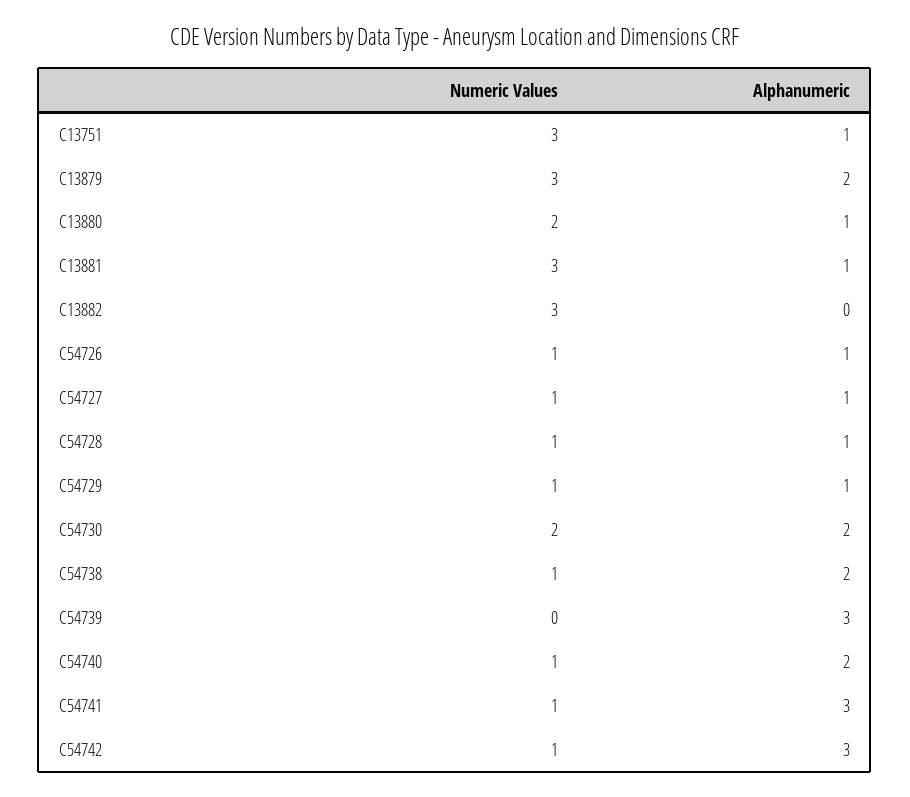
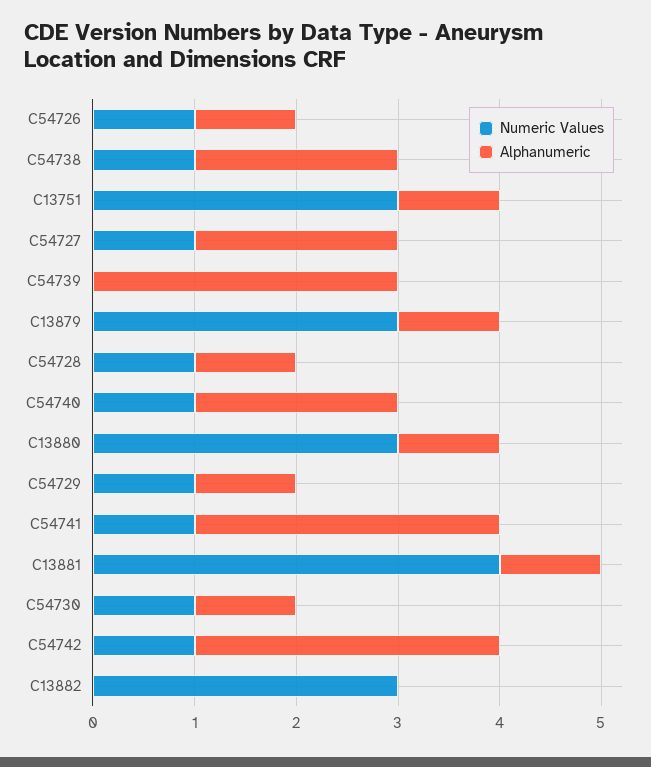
  {
    "Numeric Values": {
      "C13751": 3,
      "C13879": 3,
-     "C13880": 2,
+     "C13880": 3,
-     "C13881": 3,
+     "C13881": 4,
      "C13882": 3,
      "C54726": 1,
      "C54727": 1,
      "C54728": 1,
      "C54729": 1,
-     "C54730": 2,
+     "C54730": 1,
      "C54738": 1,
      "C54739": 0,
      "C54740": 1,
      "C54741": 1,
      "C54742": 1
    },
    "Alphanumeric": {
      "C13751": 1,
-     "C13879": 2,
+     "C13879": 1,
      "C13880": 1,
      "C13881": 1,
      "C13882": 0,
      "C54726": 1,
-     "C54727": 1,
+     "C54727": 2,
      "C54728": 1,
      "C54729": 1,
-     "C54730": 2,
+     "C54730": 1,
      "C54738": 2,
      "C54739": 3,
      "C54740": 2,
      "C54741": 3,
      "C54742": 3
    }
  }

